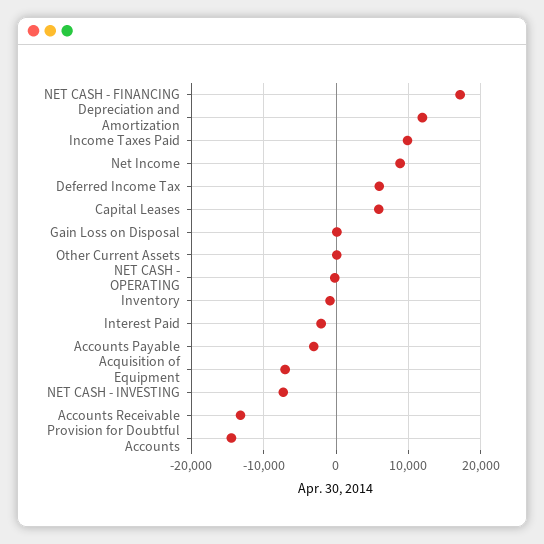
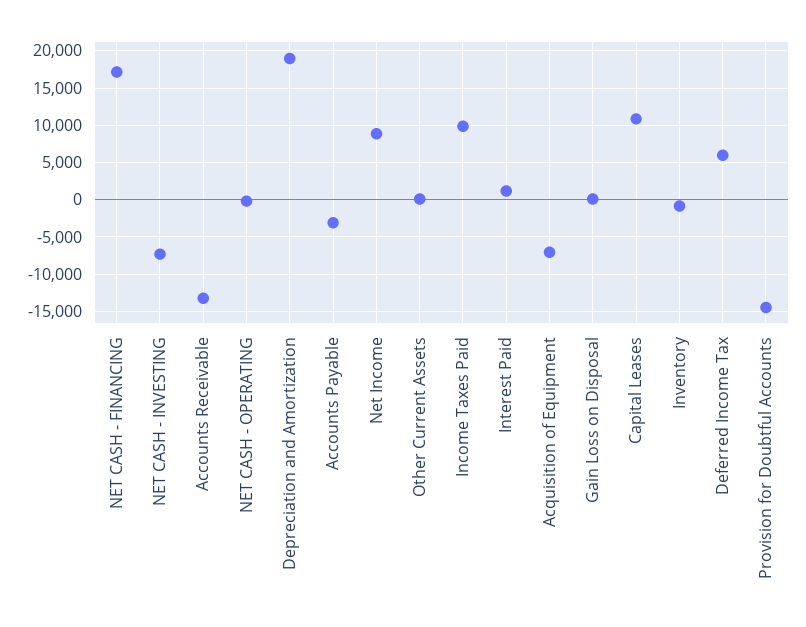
  {
    "NET CASH - FINANCING": 17000,
-   "Depreciation and Amortization": 12000,
+   "Depreciation and Amortization": 19000,
    "Income Taxes Paid": 10000,
    "Net Income": 9000,
    "Deferred Income Tax": 6000,
-   "Capital Leases": 6000,
+   "Capital Leases": 11000,
    "Gain Loss on Disposal": 0,
    "Other Current Assets": 0,
    "NET CASH - OPERATING": 0,
    "Inventory": -1000,
-   "Interest Paid": -2000,
+   "Interest Paid": 1000,
    "Accounts Payable": -3000,
    "Acquisition of Equipment": -7000,
    "NET CASH - INVESTING": -7000,
    "Accounts Receivable": -13000,
    "Provision for Doubtful Accounts": -14000
  }

